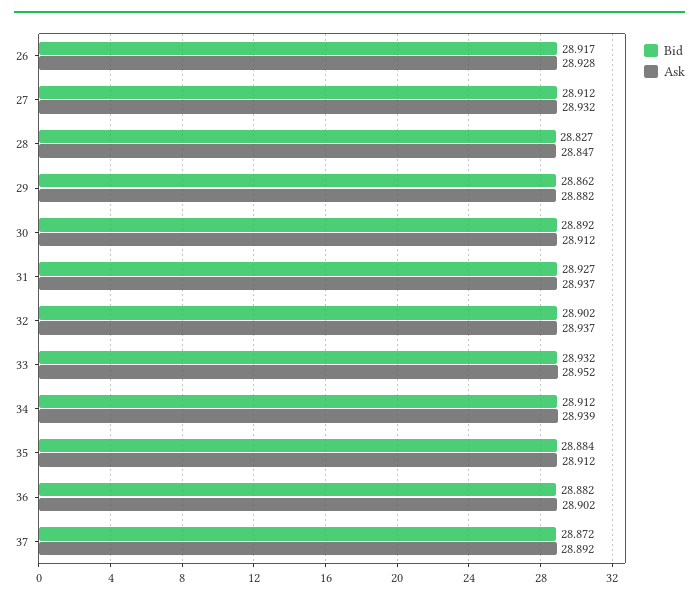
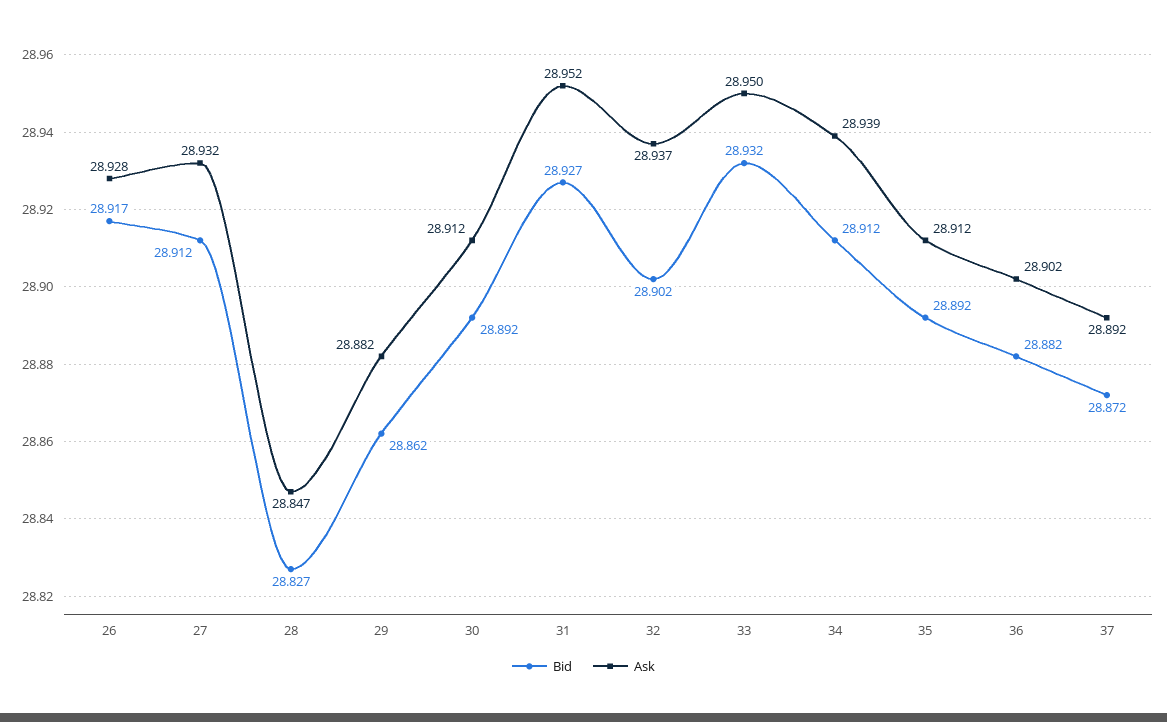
  {
    "Bid": {
      "26": 28.917,
      "27": 28.912,
      "28": 28.827,
      "29": 28.862,
      "30": 28.892,
      "31": 28.927,
      "32": 28.902,
      "33": 28.932,
      "34": 28.912,
-     "35": 28.884,
+     "35": 28.892,
      "36": 28.882,
      "37": 28.872
    },
    "Ask": {
      "26": 28.928,
      "27": 28.932,
      "28": 28.847,
      "29": 28.882,
      "30": 28.912,
-     "31": 28.937,
+     "31": 28.952,
      "32": 28.937,
-     "33": 28.952,
+     "33": 28.95,
      "34": 28.939,
      "35": 28.912,
      "36": 28.902,
      "37": 28.892
    }
  }

